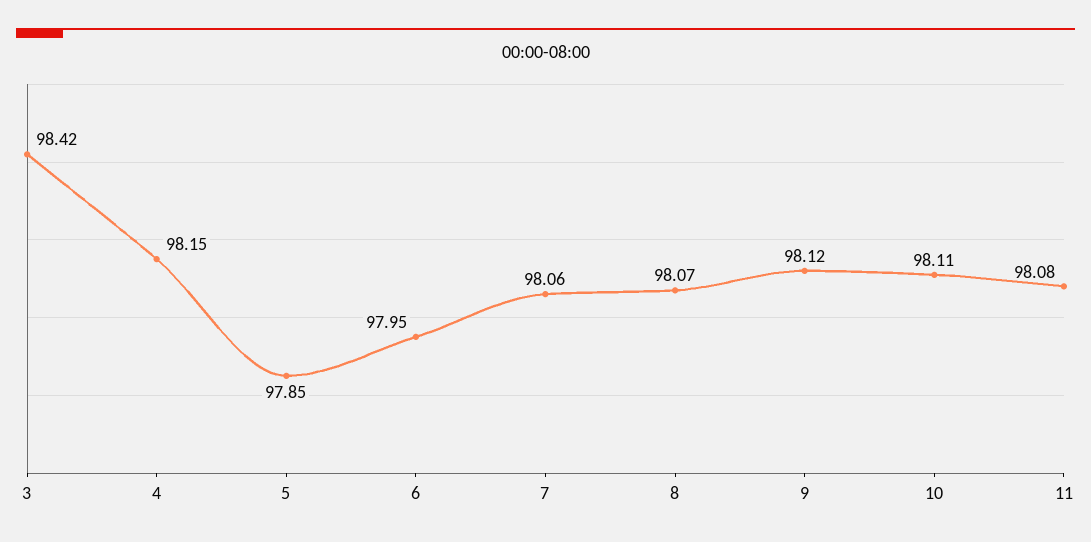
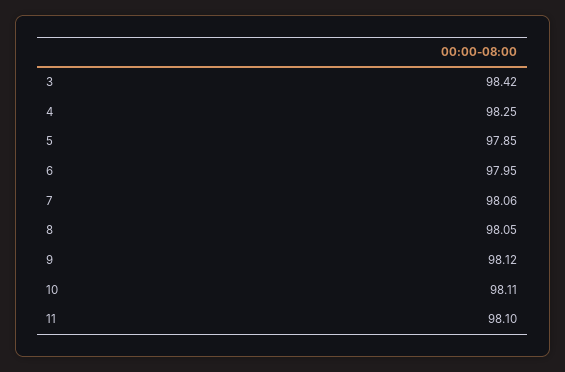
  {
    "3": 98.42,
-   "4": 98.15,
+   "4": 98.25,
    "5": 97.85,
    "6": 97.95,
    "7": 98.06,
-   "8": 98.07,
+   "8": 98.05,
    "9": 98.12,
    "10": 98.11,
-   "11": 98.08
+   "11": 98.1
  }

